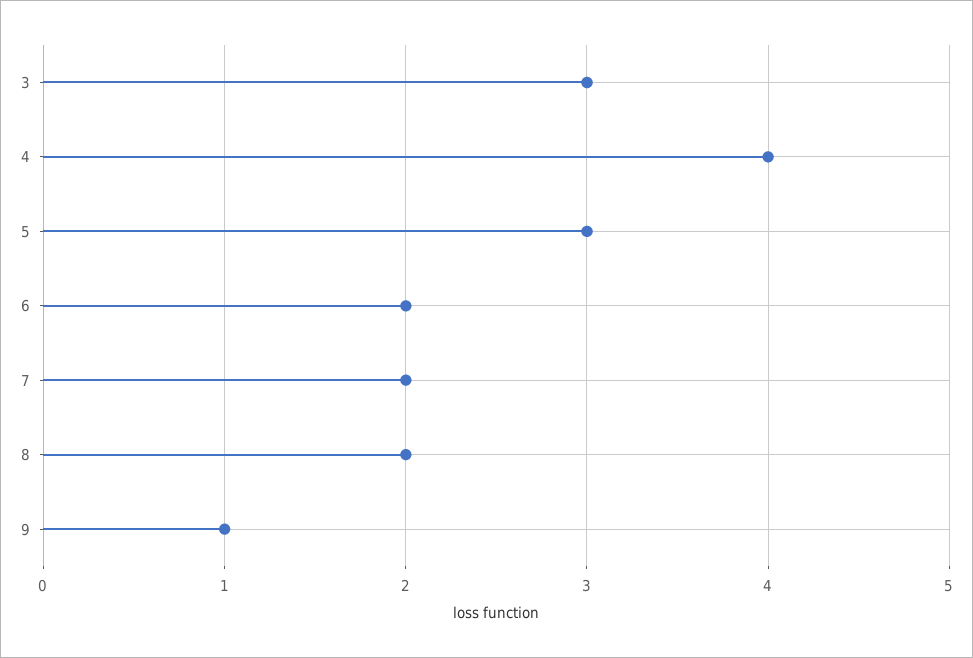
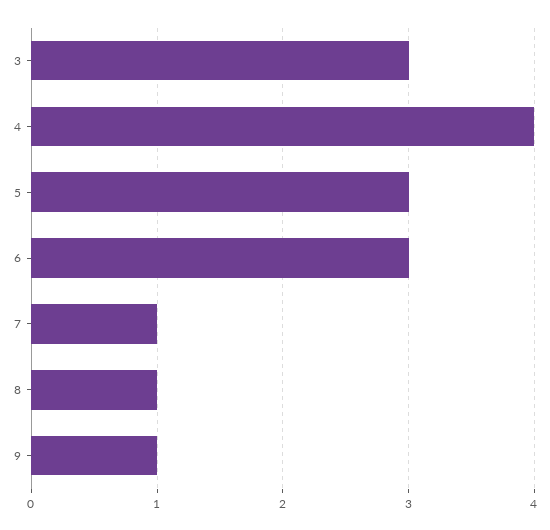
  {
    "3": 3,
    "4": 4,
    "5": 3,
-   "6": 2,
+   "6": 3,
-   "7": 2,
+   "7": 1,
-   "8": 2,
+   "8": 1,
    "9": 1
  }

